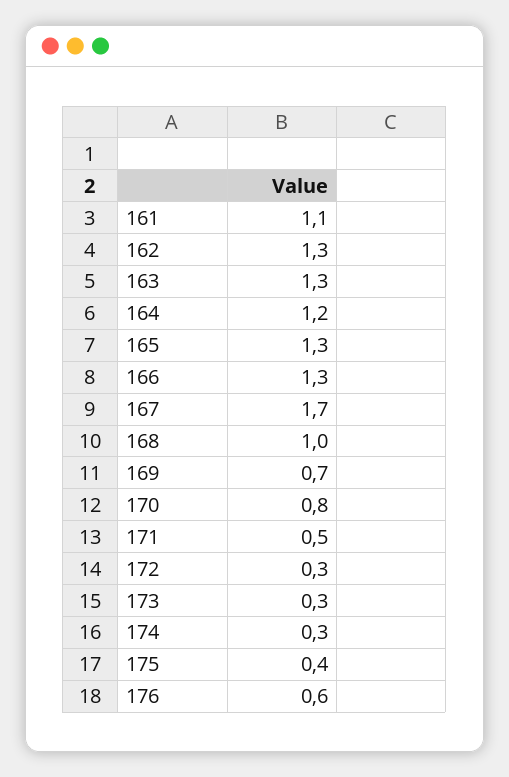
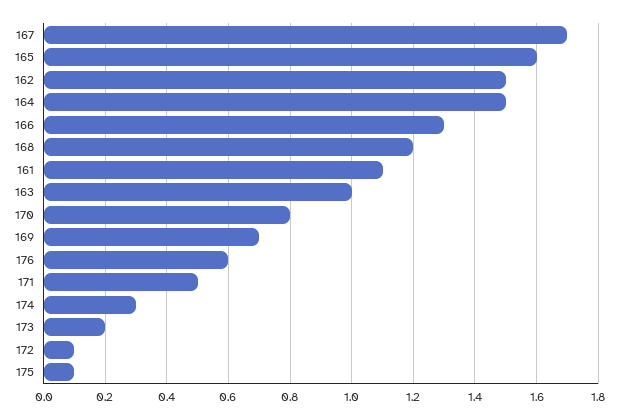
  {
    "161": 1.1,
-   "162": 1.3,
+   "162": 1.5,
-   "163": 1.3,
+   "163": 1,
-   "164": 1.2,
+   "164": 1.5,
-   "165": 1.3,
+   "165": 1.6,
    "166": 1.3,
    "167": 1.7,
-   "168": 1,
+   "168": 1.2,
    "169": 0.7,
    "170": 0.8,
    "171": 0.5,
-   "172": 0.3,
+   "172": 0.1,
-   "173": 0.3,
+   "173": 0.2,
    "174": 0.3,
-   "175": 0.4,
+   "175": 0.1,
    "176": 0.6
  }

